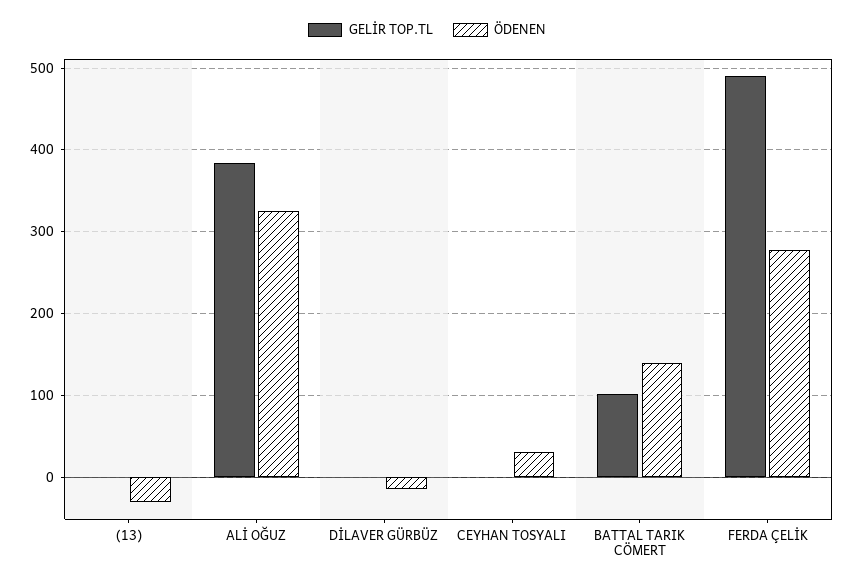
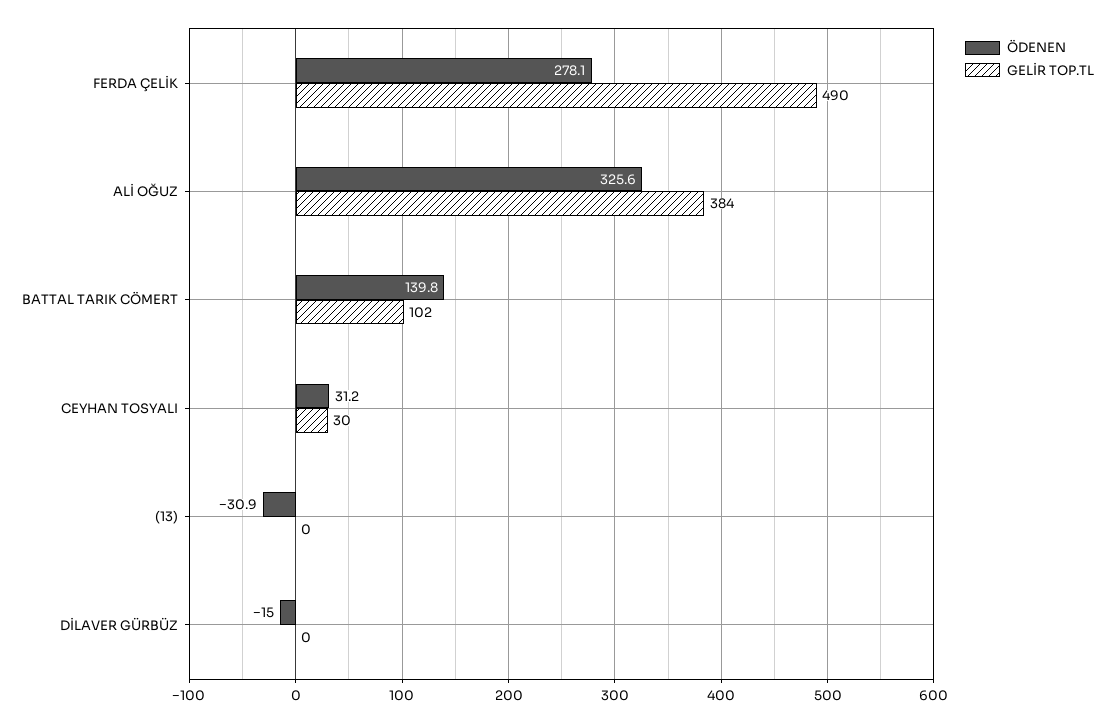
  {
    "GELİR TOP.TL": {
      "(13)": 0,
      "ALİ OĞUZ": 384,
      "DİLAVER GÜRBÜZ": 0,
-     "CEYHAN TOSYALI": 0,
+     "CEYHAN TOSYALI": 30,
      "BATTAL TARIK CÖMERT": 102,
      "FERDA ÇELİK": 490
    },
    "ÖDENEN": {
      "(13)": -30.9,
      "ALİ OĞUZ": 325.6,
      "DİLAVER GÜRBÜZ": -15,
      "CEYHAN TOSYALI": 31.2,
      "BATTAL TARIK CÖMERT": 139.8,
      "FERDA ÇELİK": 278.1
    }
  }

